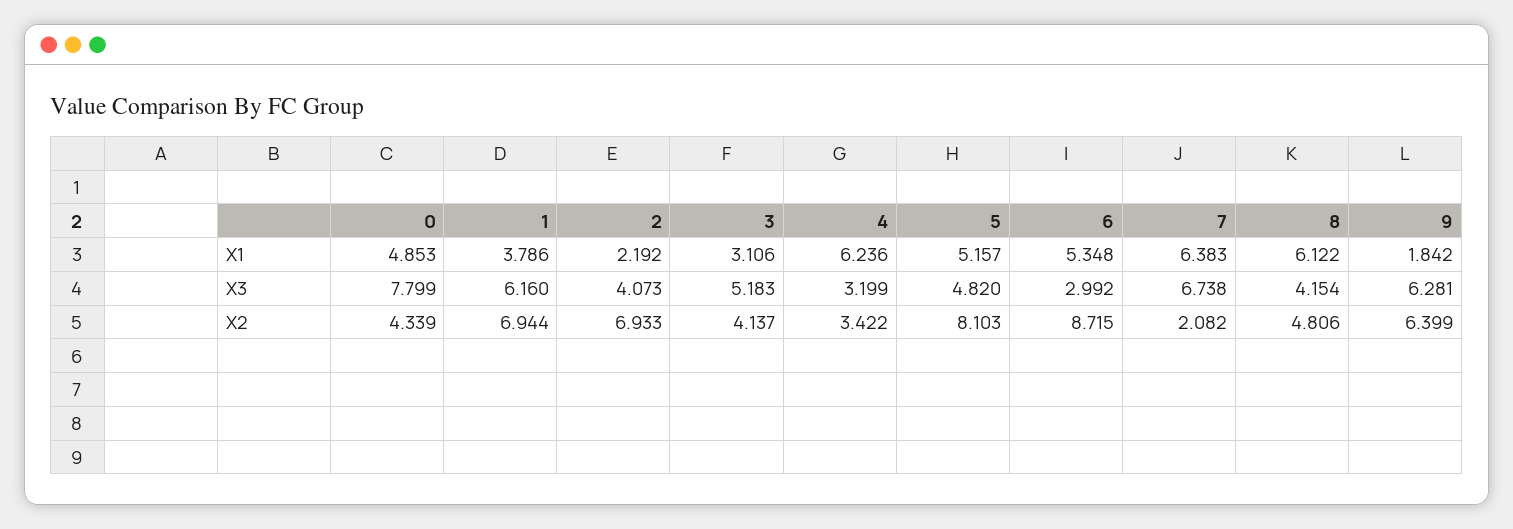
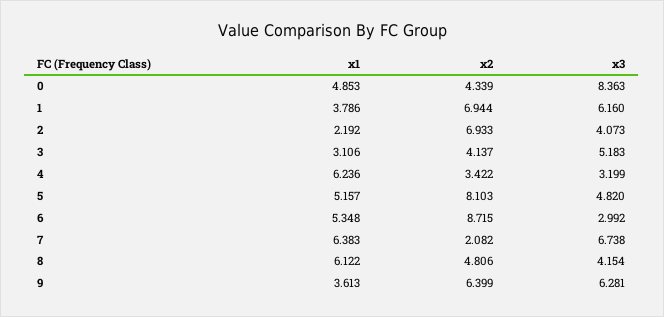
  {
    "0": {
      "X1": 4.853,
-     "X3": 7.799,
+     "X3": 8.363,
      "X2": 4.339
    },
    "1": {
      "X1": 3.786,
      "X3": 6.16,
      "X2": 6.944
    },
    "2": {
      "X1": 2.192,
      "X3": 4.073,
      "X2": 6.933
    },
    "3": {
      "X1": 3.106,
      "X3": 5.183,
      "X2": 4.137
    },
    "4": {
      "X1": 6.236,
      "X3": 3.199,
      "X2": 3.422
    },
    "5": {
      "X1": 5.157,
      "X3": 4.82,
      "X2": 8.103
    },
    "6": {
      "X1": 5.348,
      "X3": 2.992,
      "X2": 8.715
    },
    "7": {
      "X1": 6.383,
      "X3": 6.738,
      "X2": 2.082
    },
    "8": {
      "X1": 6.122,
      "X3": 4.154,
      "X2": 4.806
    },
    "9": {
-     "X1": 1.842,
+     "X1": 3.613,
      "X3": 6.281,
      "X2": 6.399
    }
  }

